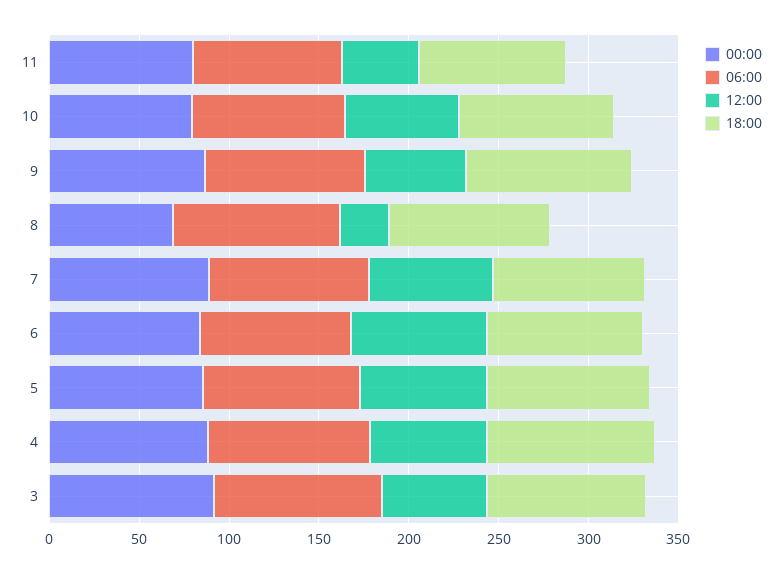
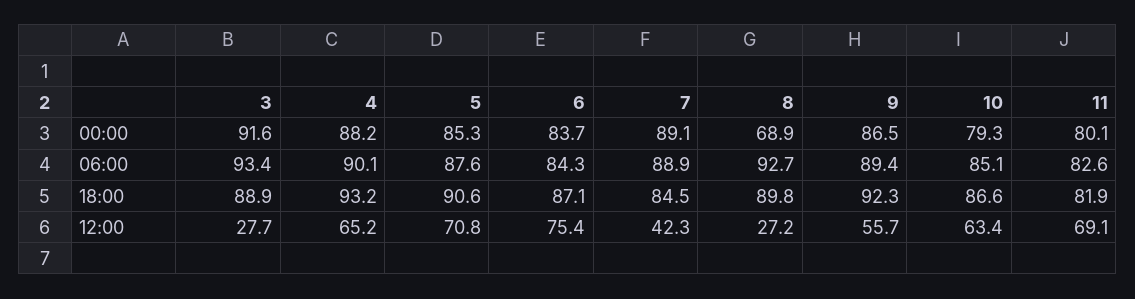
  {
    "00:00": {
      "11": 80.1,
      "10": 79.3,
      "9": 86.5,
      "8": 68.9,
      "7": 89.1,
      "6": 83.7,
      "5": 85.3,
      "4": 88.2,
      "3": 91.6
    },
    "06:00": {
      "11": 82.6,
      "10": 85.1,
      "9": 89.4,
      "8": 92.7,
      "7": 88.9,
      "6": 84.3,
      "5": 87.6,
      "4": 90.1,
      "3": 93.4
    },
    "12:00": {
-     "11": 40,
+     "11": 69.1,
      "10": 63.4,
      "9": 55.7,
      "8": 27.2,
-     "7": 70,
+     "7": 42.3,
      "6": 75.4,
      "5": 70.8,
      "4": 65.2,
-     "3": 60
+     "3": 27.7
    },
    "18:00": {
      "11": 81.9,
      "10": 86.6,
      "9": 92.3,
      "8": 89.8,
      "7": 84.5,
      "6": 87.1,
      "5": 90.6,
      "4": 93.2,
      "3": 88.9
    }
  }

